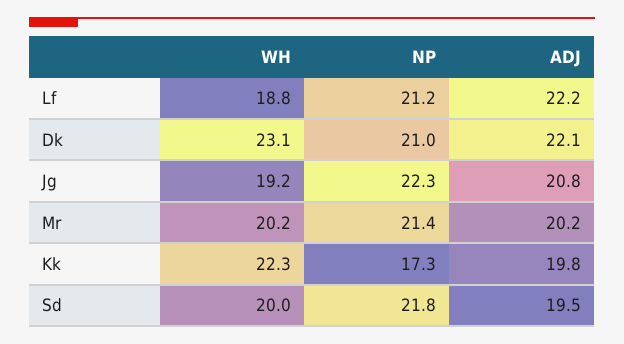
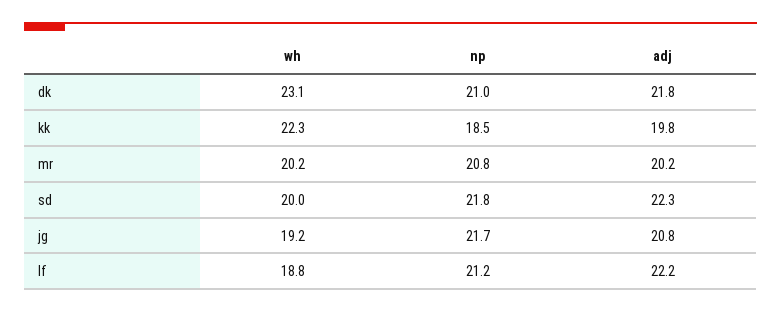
  {
    "WH": {
      "Lf": 18.8,
      "Dk": 23.1,
      "Jg": 19.2,
      "Mr": 20.2,
      "Kk": 22.3,
      "Sd": 20
    },
    "NP": {
      "Lf": 21.2,
      "Dk": 21,
-     "Jg": 22.3,
+     "Jg": 21.7,
-     "Mr": 21.4,
+     "Mr": 20.8,
-     "Kk": 17.3,
+     "Kk": 18.5,
      "Sd": 21.8
    },
    "ADJ": {
      "Lf": 22.2,
-     "Dk": 22.1,
+     "Dk": 21.8,
      "Jg": 20.8,
      "Mr": 20.2,
      "Kk": 19.8,
-     "Sd": 19.5
+     "Sd": 22.3
    }
  }

